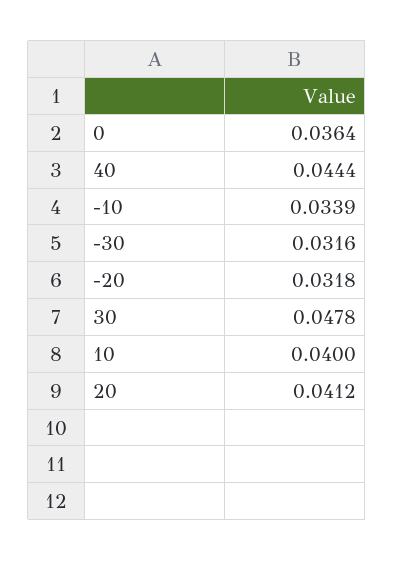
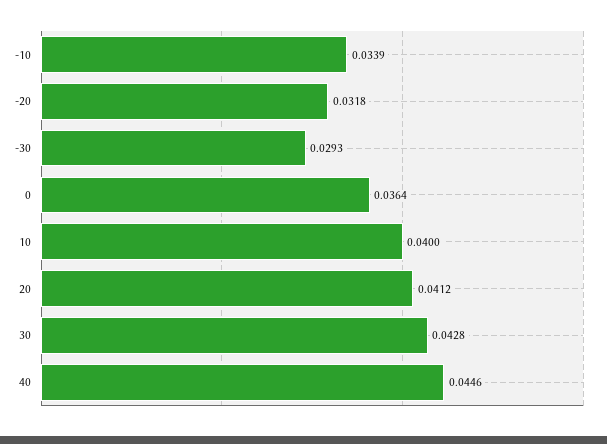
  {
    "0": 0.0364,
-   "40": 0.0444,
+   "40": 0.0446,
    "-10": 0.0339,
-   "-30": 0.0316,
+   "-30": 0.0293,
    "-20": 0.0318,
-   "30": 0.0478,
+   "30": 0.0428,
    "10": 0.04,
    "20": 0.0412
  }

